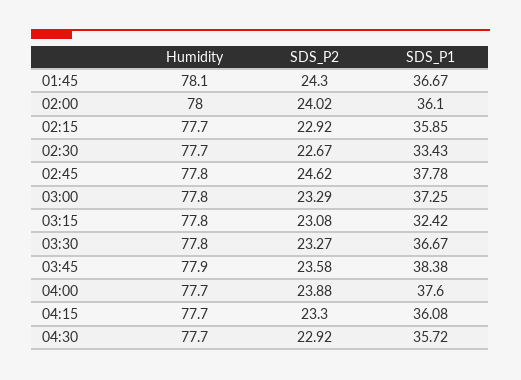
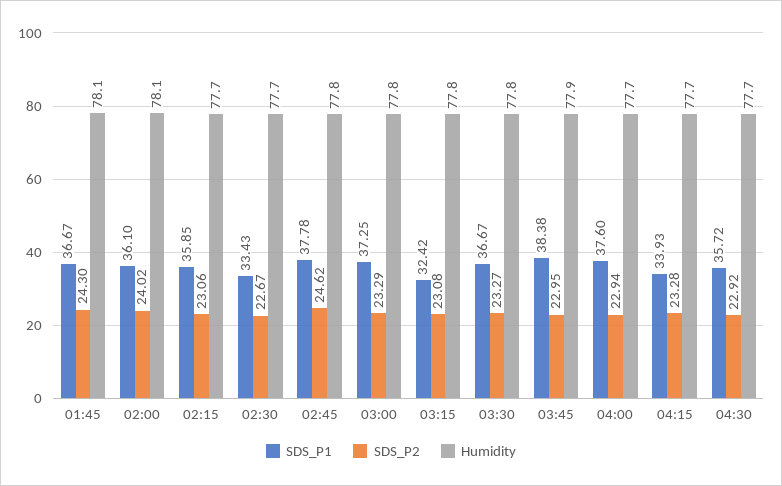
  {
    "Humidity": {
      "01:45": 78.1,
-     "02:00": 78,
+     "02:00": 78.1,
      "02:15": 77.7,
      "02:30": 77.7,
      "02:45": 77.8,
      "03:00": 77.8,
      "03:15": 77.8,
      "03:30": 77.8,
      "03:45": 77.9,
      "04:00": 77.7,
      "04:15": 77.7,
      "04:30": 77.7
    },
    "SDS_P2": {
      "01:45": 24.3,
      "02:00": 24.02,
-     "02:15": 22.92,
+     "02:15": 23.06,
      "02:30": 22.67,
      "02:45": 24.62,
      "03:00": 23.29,
      "03:15": 23.08,
      "03:30": 23.27,
-     "03:45": 23.58,
+     "03:45": 22.95,
-     "04:00": 23.88,
+     "04:00": 22.94,
-     "04:15": 23.3,
+     "04:15": 23.28,
      "04:30": 22.92
    },
    "SDS_P1": {
      "01:45": 36.67,
      "02:00": 36.1,
      "02:15": 35.85,
      "02:30": 33.43,
      "02:45": 37.78,
      "03:00": 37.25,
      "03:15": 32.42,
      "03:30": 36.67,
      "03:45": 38.38,
      "04:00": 37.6,
-     "04:15": 36.08,
+     "04:15": 33.93,
      "04:30": 35.72
    }
  }

